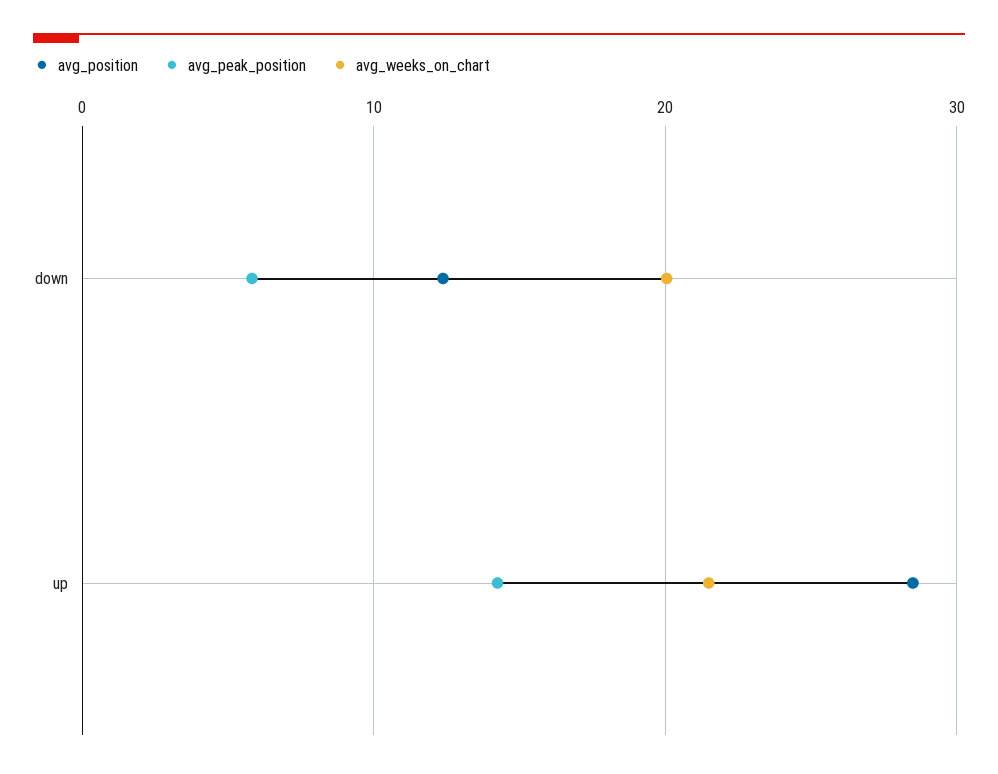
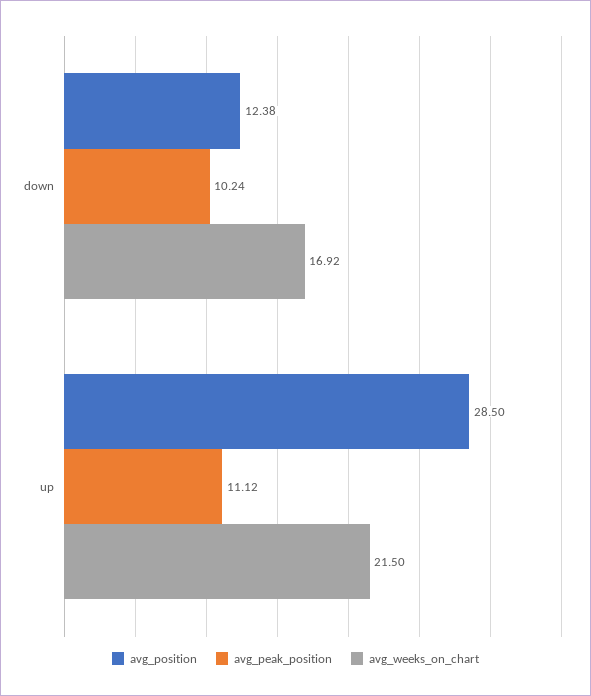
  {
    "avg_position": {
      "down": 12.38,
      "up": 28.5
    },
    "avg_peak_position": {
-     "down": 6,
+     "down": 10.24,
-     "up": 14
+     "up": 11.12
    },
    "avg_weeks_on_chart": {
-     "down": 20,
+     "down": 16.92,
      "up": 21.5
    }
  }

